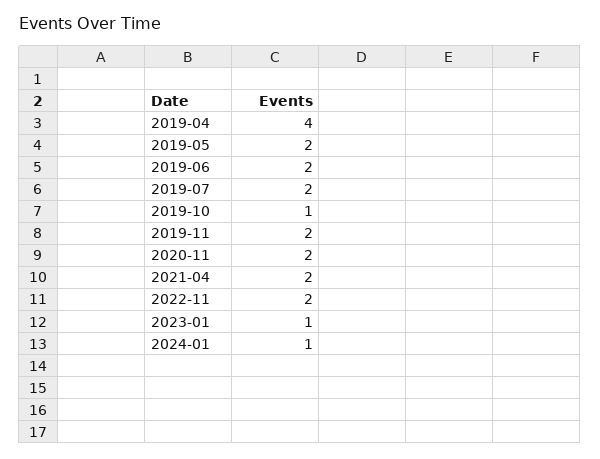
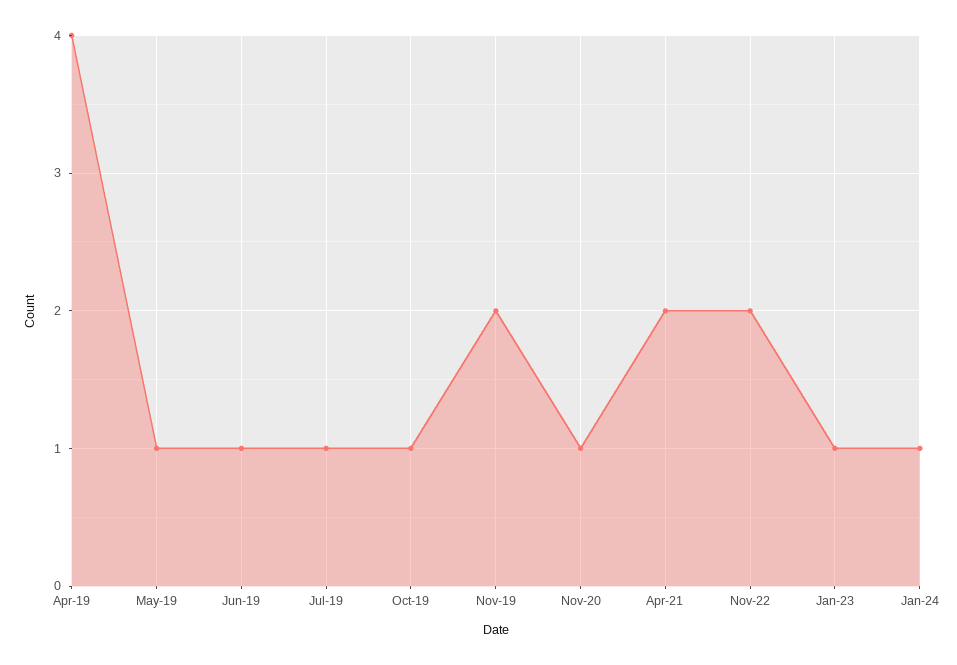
  {
    "2019-04": 4,
-   "2019-05": 2,
+   "2019-05": 1,
-   "2019-06": 2,
+   "2019-06": 1,
-   "2019-07": 2,
+   "2019-07": 1,
    "2019-10": 1,
    "2019-11": 2,
-   "2020-11": 2,
+   "2020-11": 1,
    "2021-04": 2,
    "2022-11": 2,
    "2023-01": 1,
    "2024-01": 1
  }

